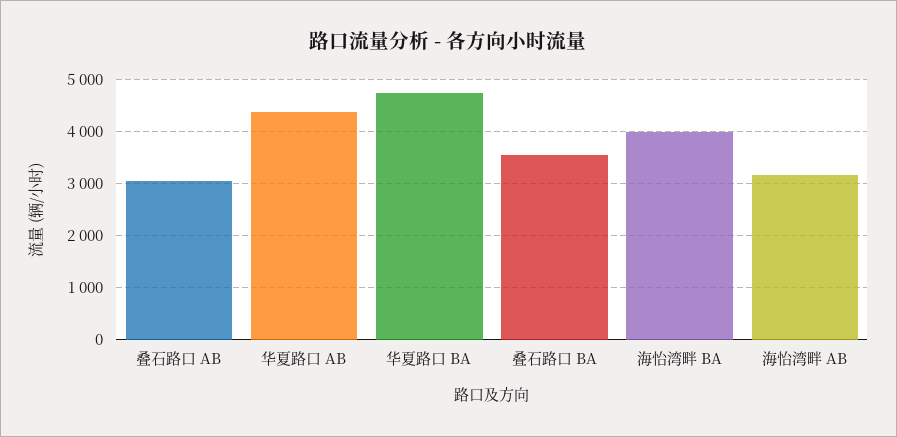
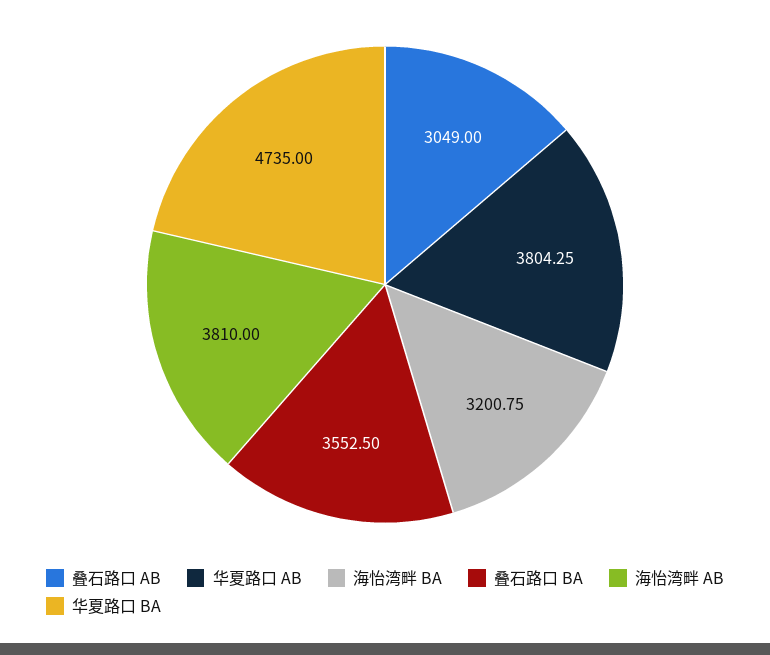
  {
    "叠石路口 AB": 3049,
-   "华夏路口 AB": 4400,
+   "华夏路口 AB": 3804.25,
    "华夏路口 BA": 4735,
    "叠石路口 BA": 3552.5,
-   "海怡湾畔 BA": 4000,
+   "海怡湾畔 BA": 3200.75,
-   "海怡湾畔 AB": 3200
+   "海怡湾畔 AB": 3810
  }

